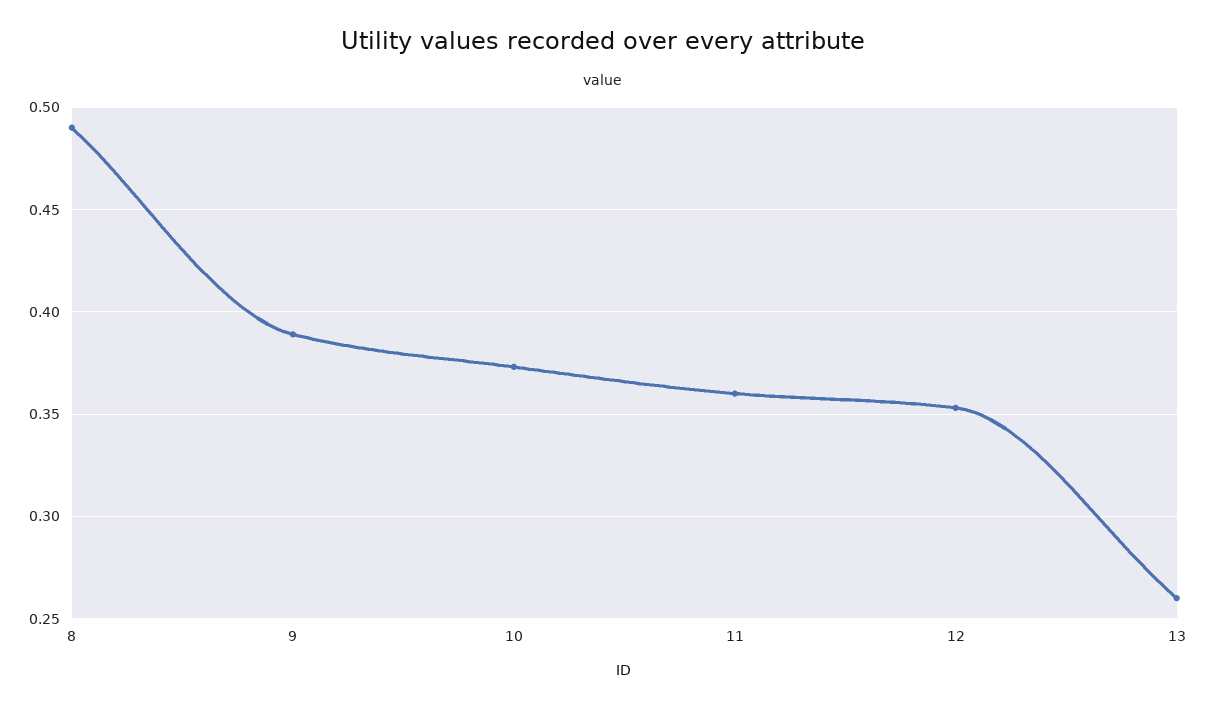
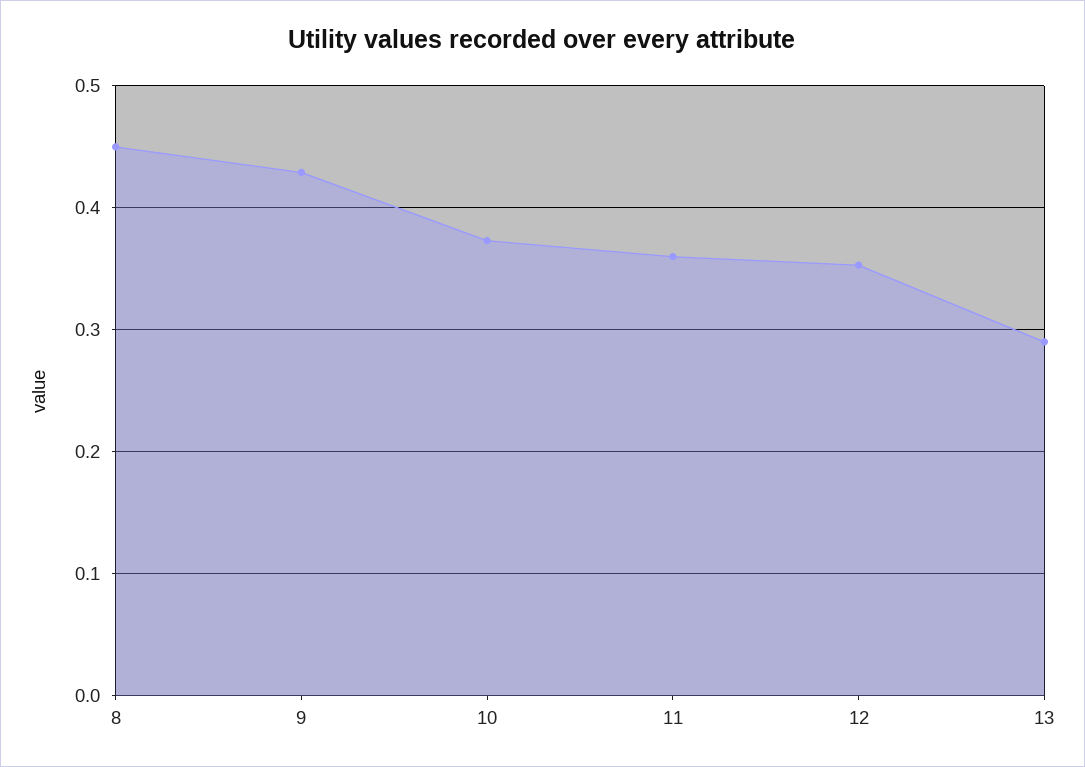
  {
-   "8": 0.49,
+   "8": 0.45,
-   "9": 0.39,
+   "9": 0.43,
    "10": 0.375,
    "11": 0.36,
    "12": 0.355,
-   "13": 0.26
+   "13": 0.29
  }

